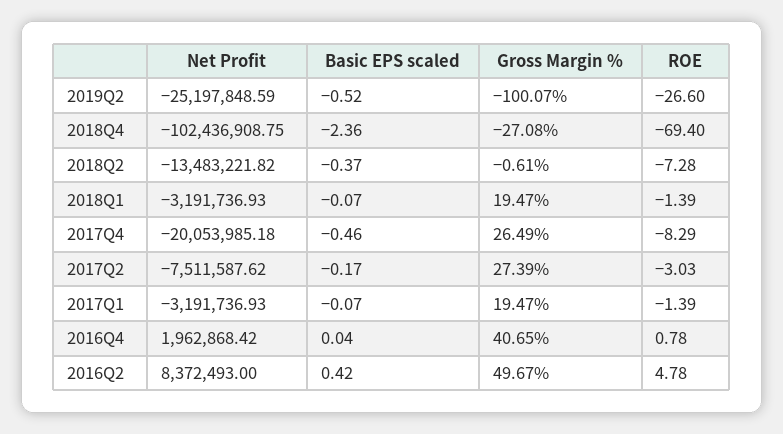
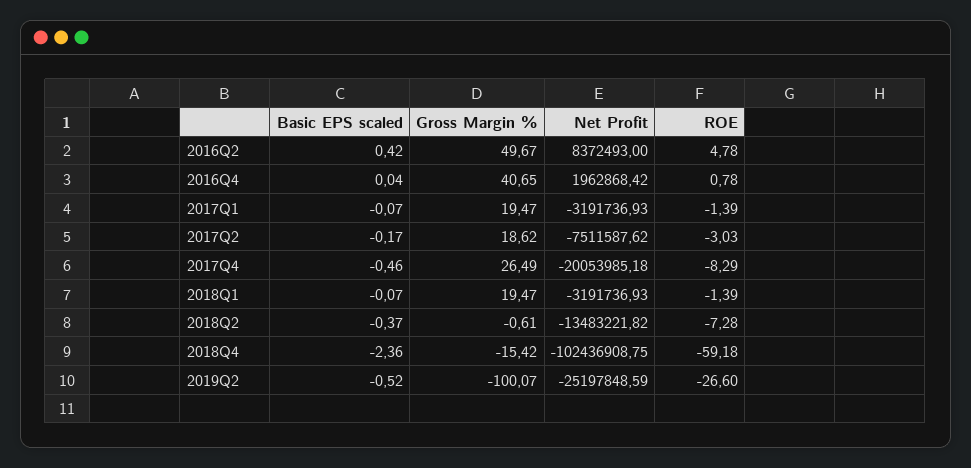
  {
    "Net Profit": {
      "2019Q2": -25197848.59,
      "2018Q4": -102436908.75,
      "2018Q2": -13483221.82,
      "2018Q1": -3191736.93,
      "2017Q4": -20053985.18,
      "2017Q2": -7511587.62,
      "2017Q1": -3191736.93,
      "2016Q4": 1962868.42,
      "2016Q2": 8372493
    },
    "Basic EPS scaled": {
      "2019Q2": -0.52,
      "2018Q4": -2.36,
      "2018Q2": -0.37,
      "2018Q1": -0.07,
      "2017Q4": -0.46,
      "2017Q2": -0.17,
      "2017Q1": -0.07,
      "2016Q4": 0.04,
      "2016Q2": 0.42
    },
    "Gross Margin %": {
      "2019Q2": -100.07,
-     "2018Q4": -27.08,
+     "2018Q4": -15.42,
      "2018Q2": -0.61,
      "2018Q1": 19.47,
      "2017Q4": 26.49,
-     "2017Q2": 27.39,
+     "2017Q2": 18.62,
      "2017Q1": 19.47,
      "2016Q4": 40.65,
      "2016Q2": 49.67
    },
    "ROE": {
      "2019Q2": -26.6,
-     "2018Q4": -69.4,
+     "2018Q4": -59.18,
      "2018Q2": -7.28,
      "2018Q1": -1.39,
      "2017Q4": -8.29,
      "2017Q2": -3.03,
      "2017Q1": -1.39,
      "2016Q4": 0.78,
      "2016Q2": 4.78
    }
  }

